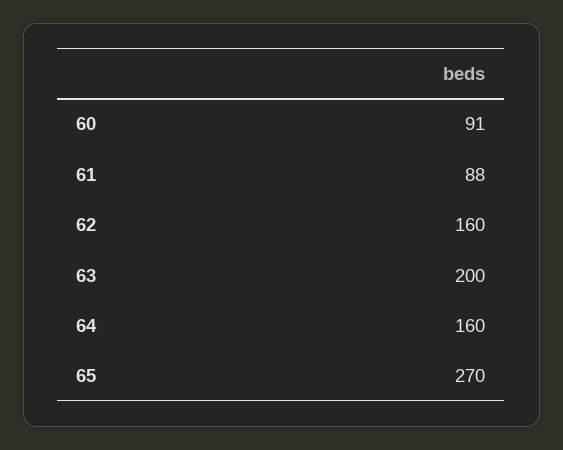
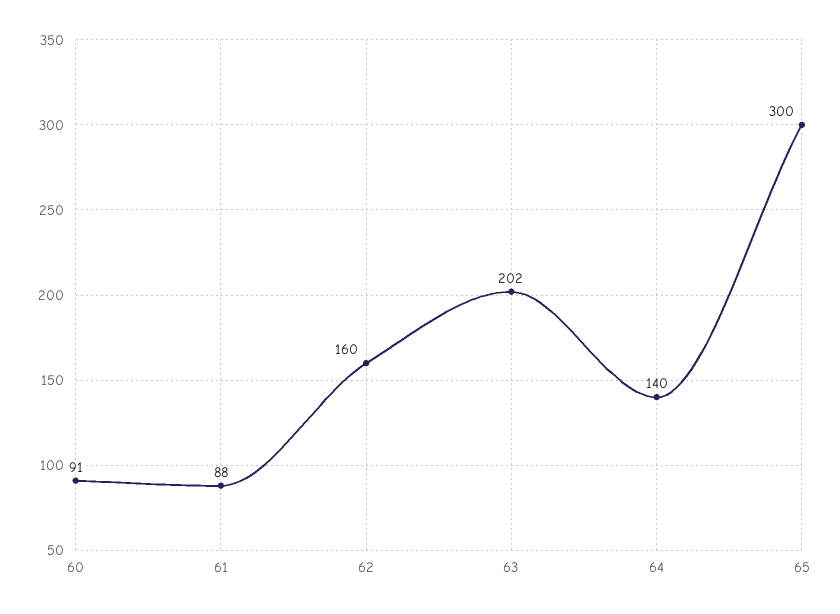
  {
    "60": 91,
    "61": 88,
    "62": 160,
-   "63": 200,
+   "63": 202,
-   "64": 160,
+   "64": 140,
-   "65": 270
+   "65": 300
  }

